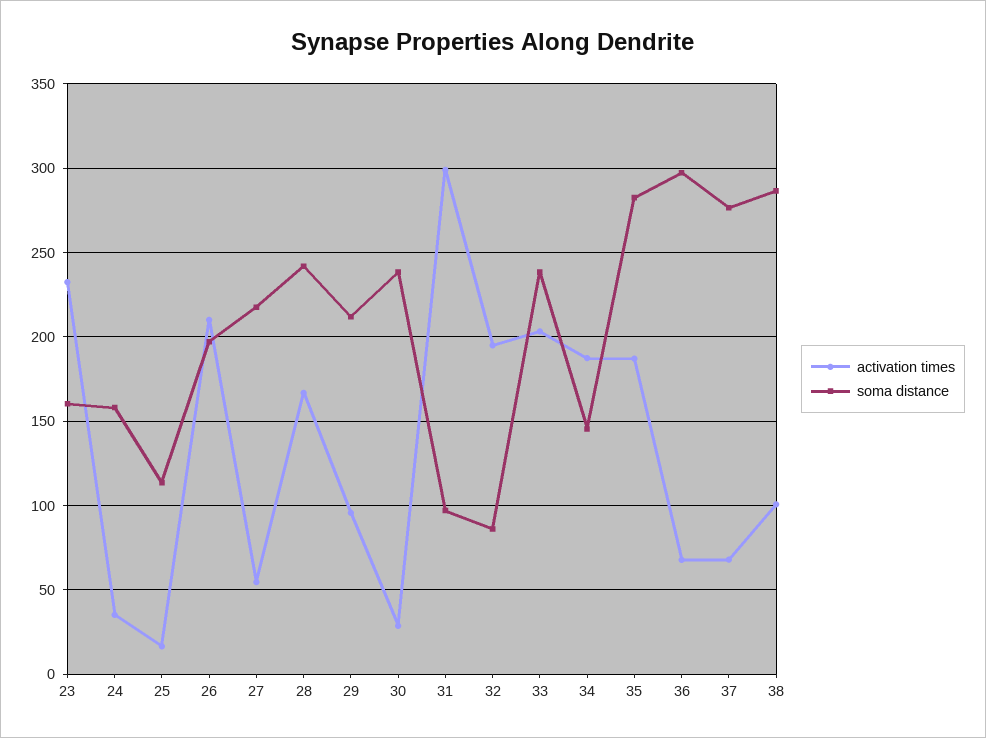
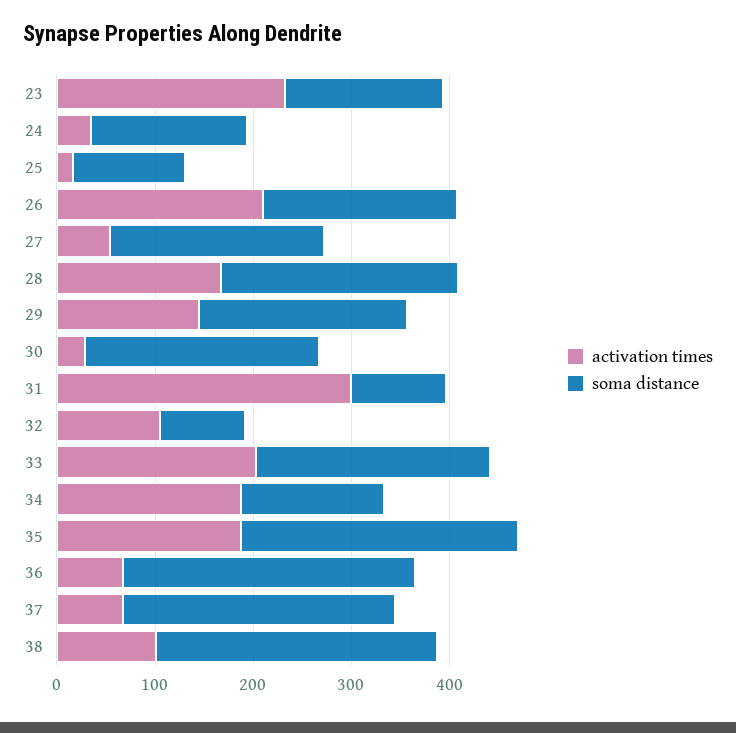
  {
    "activation times": {
      "23": 230,
      "24": 35,
      "25": 15,
      "26": 210,
      "27": 55,
      "28": 165,
-     "29": 95,
+     "29": 140,
      "30": 30,
      "31": 300,
-     "32": 195,
+     "32": 100,
      "33": 205,
      "34": 185,
      "35": 185,
      "36": 70,
      "37": 70,
      "38": 100
    },
    "soma distance": {
      "23": 160,
      "24": 160,
      "25": 115,
      "26": 195,
      "27": 220,
      "28": 240,
      "29": 210,
      "30": 240,
      "31": 95,
      "32": 85,
      "33": 240,
      "34": 145,
      "35": 285,
      "36": 295,
      "37": 275,
      "38": 285
    }
  }

